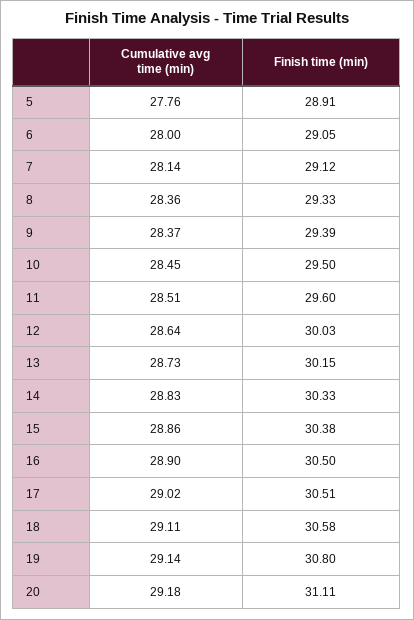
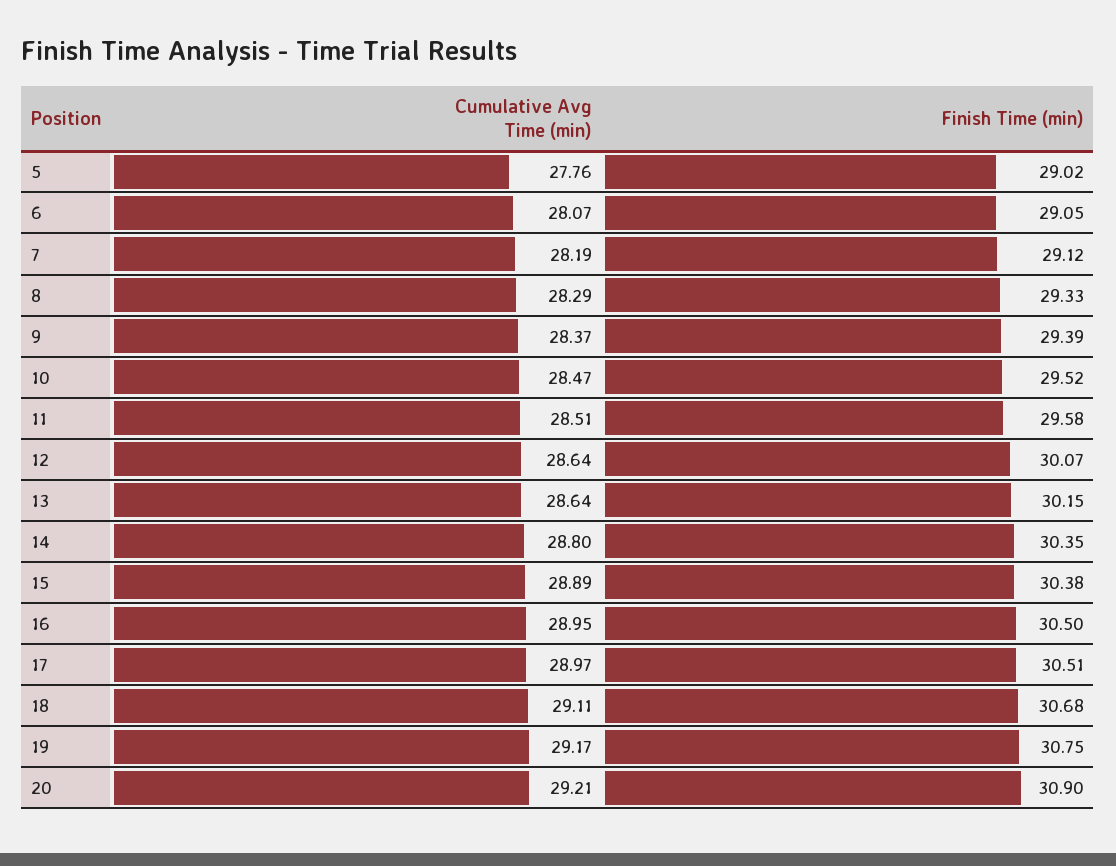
  {
    "Cumulative avg time (min)": {
      "5": 27.76,
-     "6": 28,
+     "6": 28.07,
-     "7": 28.14,
+     "7": 28.19,
-     "8": 28.36,
+     "8": 28.29,
      "9": 28.37,
-     "10": 28.45,
+     "10": 28.47,
      "11": 28.51,
      "12": 28.64,
-     "13": 28.73,
+     "13": 28.64,
-     "14": 28.83,
+     "14": 28.8,
-     "15": 28.86,
+     "15": 28.89,
-     "16": 28.9,
+     "16": 28.95,
-     "17": 29.02,
+     "17": 28.97,
      "18": 29.11,
-     "19": 29.14,
+     "19": 29.17,
-     "20": 29.18
+     "20": 29.21
    },
    "Finish time (min)": {
-     "5": 28.91,
+     "5": 29.02,
      "6": 29.05,
      "7": 29.12,
      "8": 29.33,
      "9": 29.39,
-     "10": 29.5,
+     "10": 29.52,
-     "11": 29.6,
+     "11": 29.58,
-     "12": 30.03,
+     "12": 30.07,
      "13": 30.15,
-     "14": 30.33,
+     "14": 30.35,
      "15": 30.38,
      "16": 30.5,
      "17": 30.51,
-     "18": 30.58,
+     "18": 30.68,
-     "19": 30.8,
+     "19": 30.75,
-     "20": 31.11
+     "20": 30.9
    }
  }

